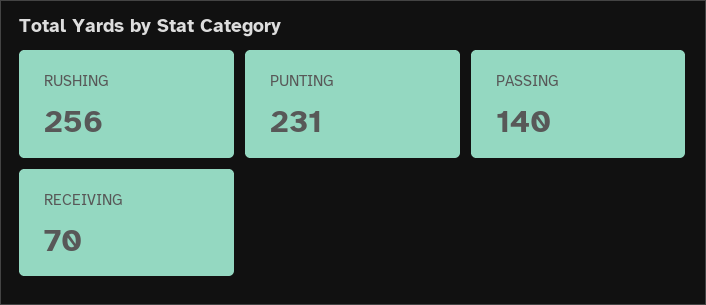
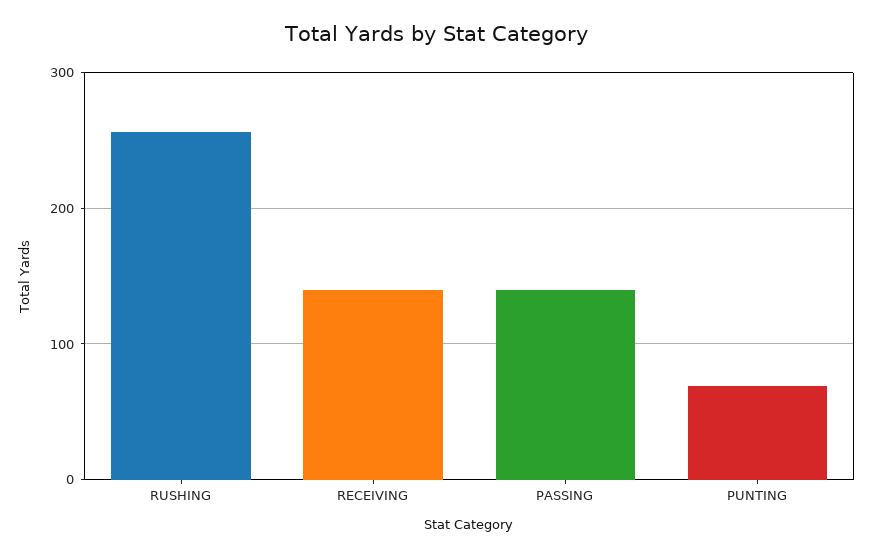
  {
    "RUSHING": 256,
-   "PUNTING": 231,
+   "PUNTING": 70,
    "PASSING": 140,
-   "RECEIVING": 70
+   "RECEIVING": 140
  }

